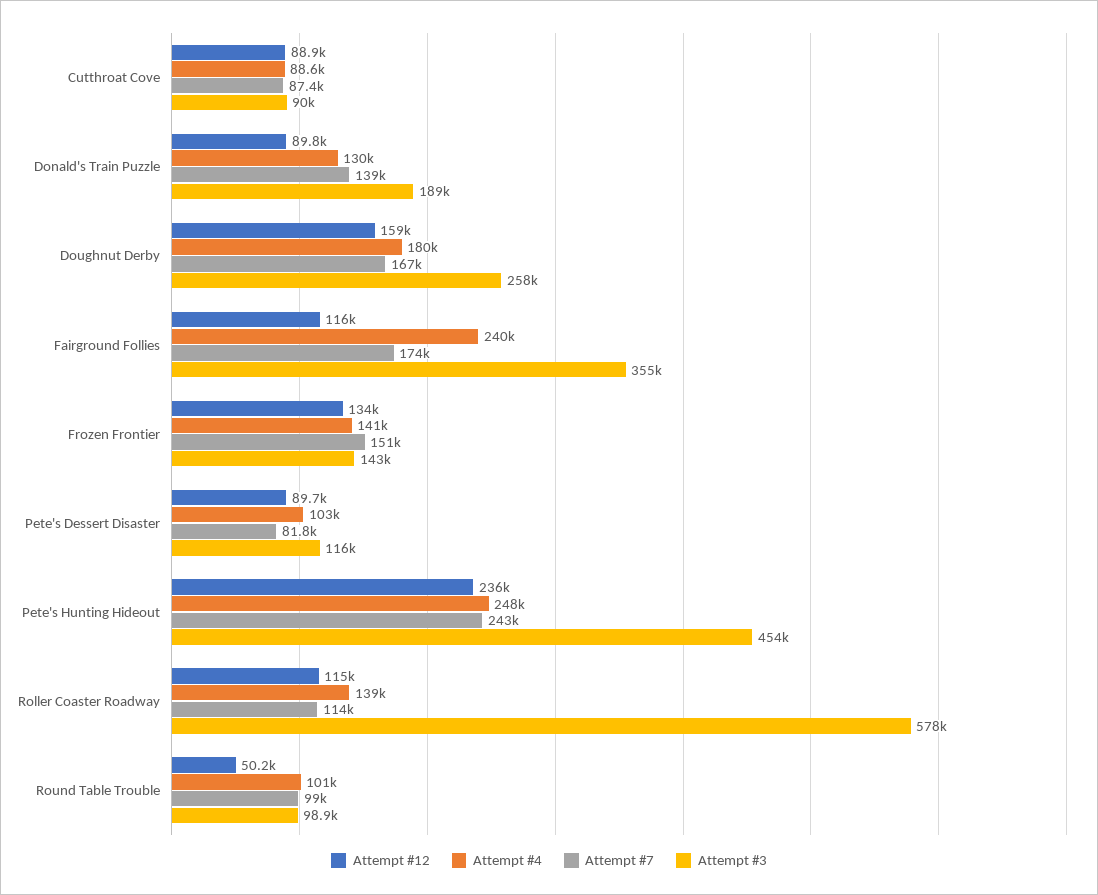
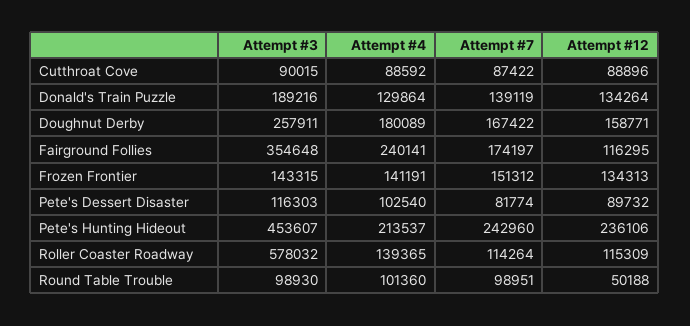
  {
    "Attempt #12": {
      "Cutthroat Cove": 88896,
-     "Donald's Train Puzzle": 89800,
+     "Donald's Train Puzzle": 134264,
      "Doughnut Derby": 158771,
      "Fairground Follies": 116295,
      "Frozen Frontier": 134313,
      "Pete's Dessert Disaster": 89732,
      "Pete's Hunting Hideout": 236106,
      "Roller Coaster Roadway": 115309,
      "Round Table Trouble": 50188
    },
    "Attempt #4": {
      "Cutthroat Cove": 88592,
      "Donald's Train Puzzle": 129864,
      "Doughnut Derby": 180089,
      "Fairground Follies": 240141,
      "Frozen Frontier": 141191,
      "Pete's Dessert Disaster": 102540,
-     "Pete's Hunting Hideout": 248000,
+     "Pete's Hunting Hideout": 213537,
      "Roller Coaster Roadway": 139365,
      "Round Table Trouble": 101360
    },
    "Attempt #7": {
      "Cutthroat Cove": 87422,
      "Donald's Train Puzzle": 139119,
      "Doughnut Derby": 167422,
      "Fairground Follies": 174197,
      "Frozen Frontier": 151312,
      "Pete's Dessert Disaster": 81774,
      "Pete's Hunting Hideout": 242960,
      "Roller Coaster Roadway": 114264,
      "Round Table Trouble": 98951
    },
    "Attempt #3": {
      "Cutthroat Cove": 90015,
      "Donald's Train Puzzle": 189216,
      "Doughnut Derby": 257911,
      "Fairground Follies": 354648,
      "Frozen Frontier": 143315,
      "Pete's Dessert Disaster": 116303,
      "Pete's Hunting Hideout": 453607,
      "Roller Coaster Roadway": 578032,
      "Round Table Trouble": 98930
    }
  }

